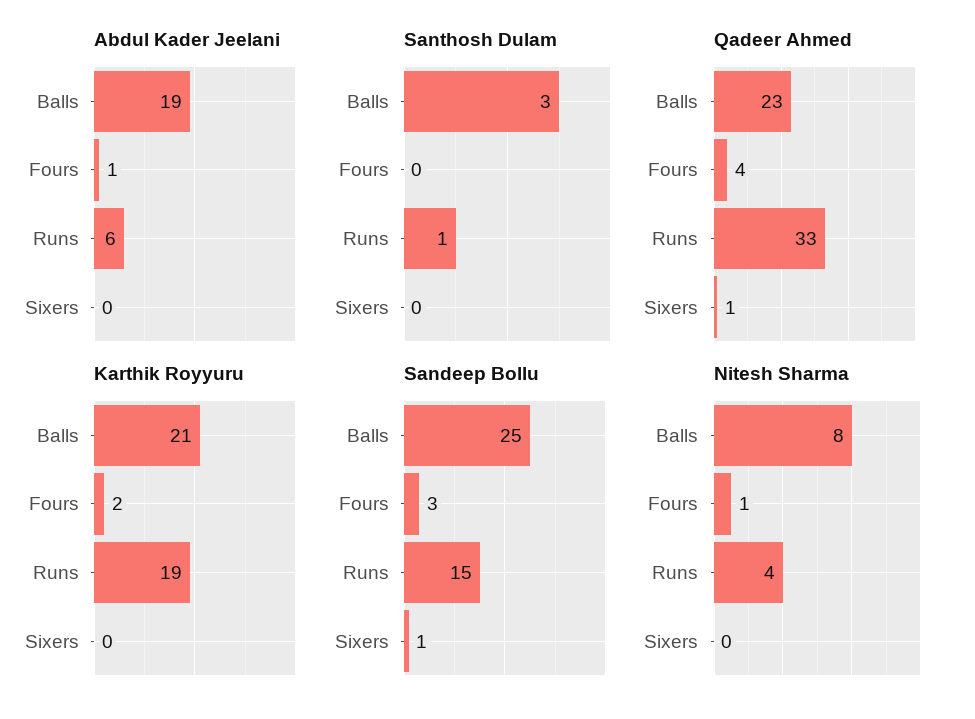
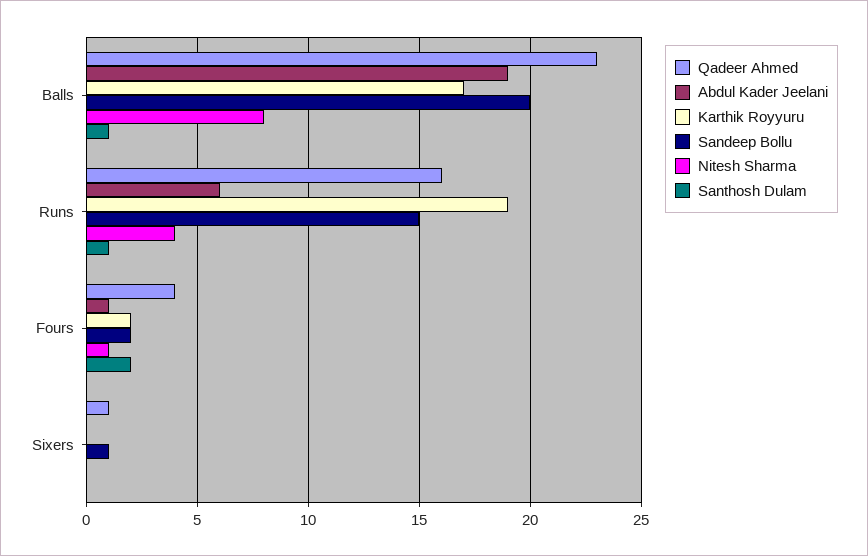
  {
    "Abdul Kader Jeelani": {
      "Balls": 19,
      "Fours": 1,
      "Runs": 6,
      "Sixers": 0
    },
    "Santhosh Dulam": {
-     "Balls": 3,
+     "Balls": 1,
-     "Fours": 0,
+     "Fours": 2,
      "Runs": 1,
      "Sixers": 0
    },
    "Qadeer Ahmed": {
      "Balls": 23,
      "Fours": 4,
-     "Runs": 33,
+     "Runs": 16,
      "Sixers": 1
    },
    "Karthik Royyuru": {
-     "Balls": 21,
+     "Balls": 17,
      "Fours": 2,
      "Runs": 19,
      "Sixers": 0
    },
    "Sandeep Bollu": {
-     "Balls": 25,
+     "Balls": 20,
-     "Fours": 3,
+     "Fours": 2,
      "Runs": 15,
      "Sixers": 1
    },
    "Nitesh Sharma": {
      "Balls": 8,
      "Fours": 1,
      "Runs": 4,
      "Sixers": 0
    }
  }

